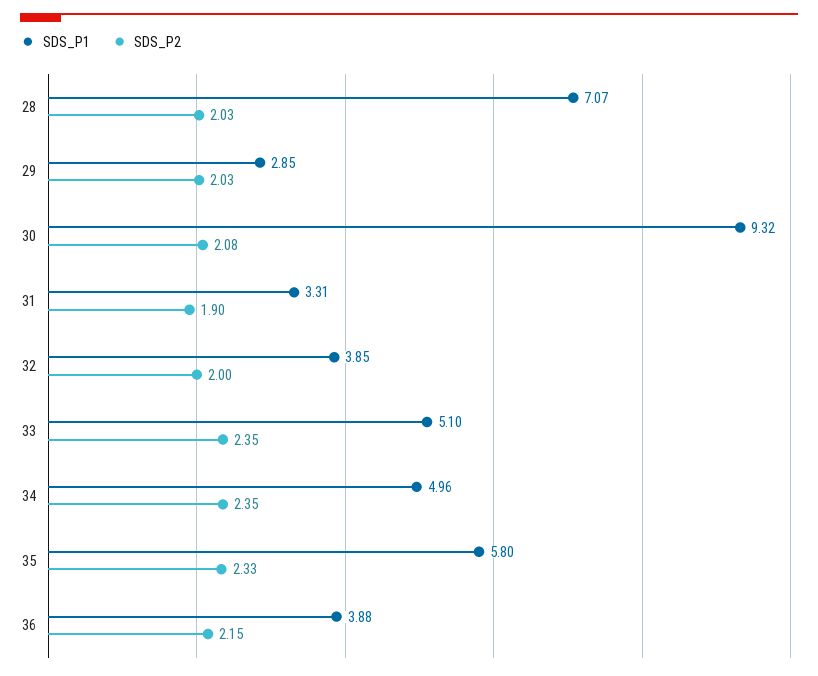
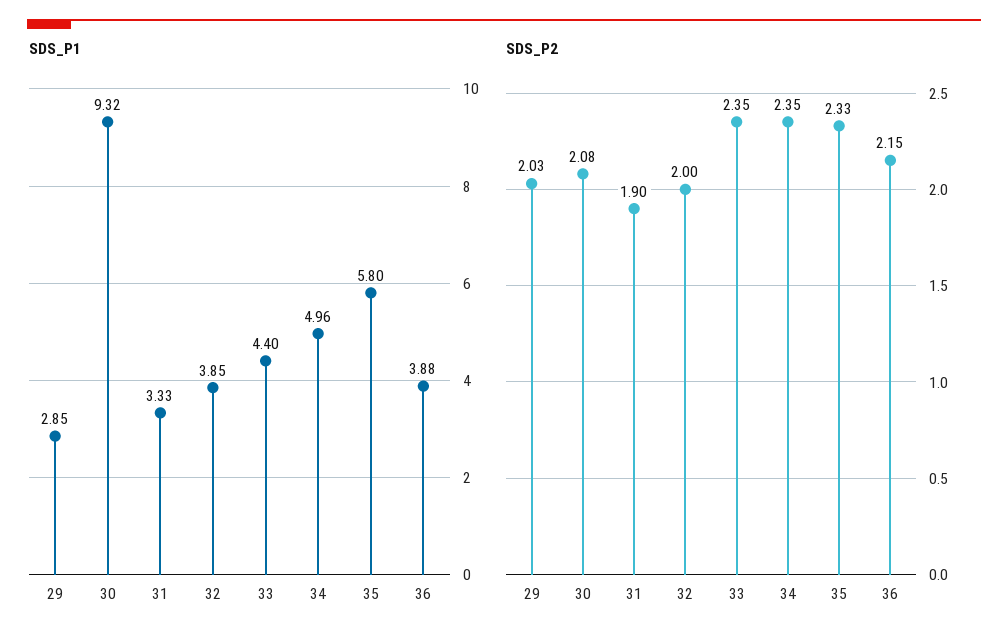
  {
    "SDS_P1": {
-     "28": 7.07,
      "29": 2.85,
      "30": 9.32,
-     "31": 3.31,
+     "31": 3.33,
      "32": 3.85,
-     "33": 5.1,
+     "33": 4.4,
      "34": 4.96,
      "35": 5.8,
      "36": 3.88
    },
    "SDS_P2": {
-     "28": 2.03,
      "29": 2.03,
      "30": 2.08,
      "31": 1.9,
      "32": 2,
      "33": 2.35,
      "34": 2.35,
      "35": 2.33,
      "36": 2.15
    }
  }

